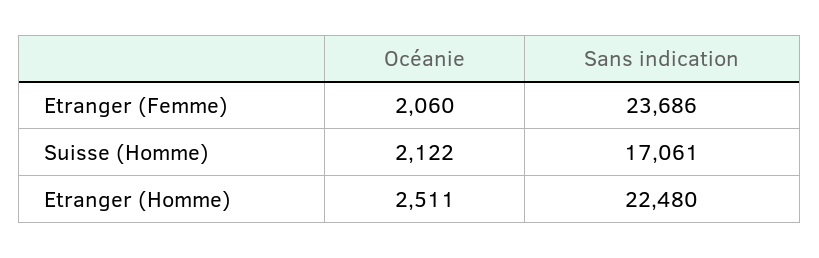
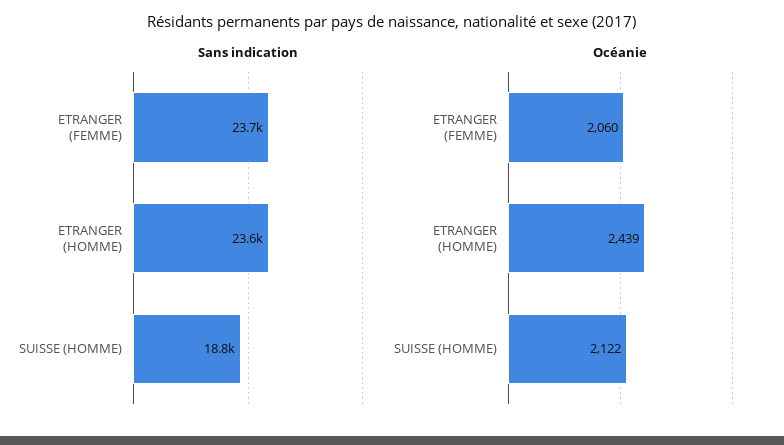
  {
    "Océanie": {
      "Etranger (Femme)": 2060,
      "Suisse (Homme)": 2122,
-     "Etranger (Homme)": 2511
+     "Etranger (Homme)": 2439
    },
    "Sans indication": {
      "Etranger (Femme)": 23686,
-     "Suisse (Homme)": 17061,
+     "Suisse (Homme)": 18800,
-     "Etranger (Homme)": 22480
+     "Etranger (Homme)": 23600
    }
  }

